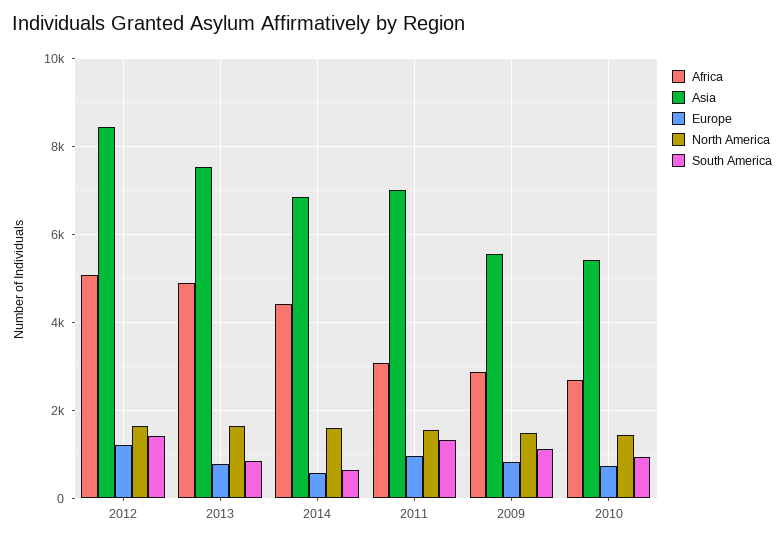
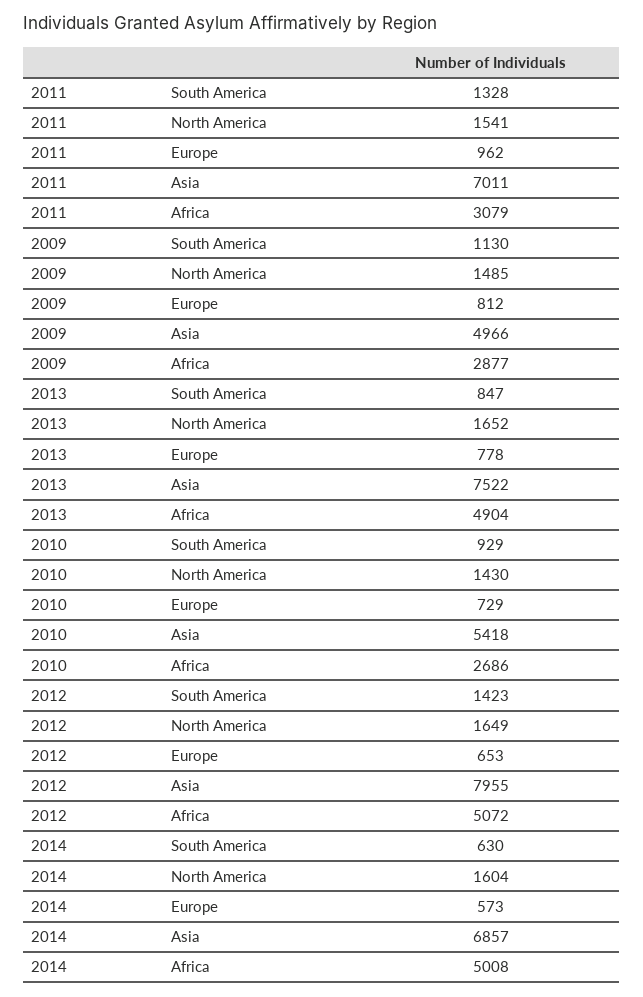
  {
    "Africa": {
      "2012": 5072,
      "2013": 4904,
-     "2014": 4400,
+     "2014": 5008,
      "2011": 3079,
      "2009": 2877,
      "2010": 2686
    },
    "Asia": {
-     "2012": 8400,
+     "2012": 7955,
      "2013": 7522,
      "2014": 6857,
      "2011": 7011,
-     "2009": 5600,
+     "2009": 4966,
      "2010": 5418
    },
    "Europe": {
-     "2012": 1200,
+     "2012": 653,
      "2013": 778,
      "2014": 573,
      "2011": 962,
      "2009": 812,
      "2010": 729
    },
    "North America": {
      "2012": 1649,
      "2013": 1652,
      "2014": 1604,
      "2011": 1541,
      "2009": 1485,
      "2010": 1430
    },
    "South America": {
      "2012": 1423,
      "2013": 847,
      "2014": 630,
      "2011": 1328,
      "2009": 1130,
      "2010": 929
    }
  }

